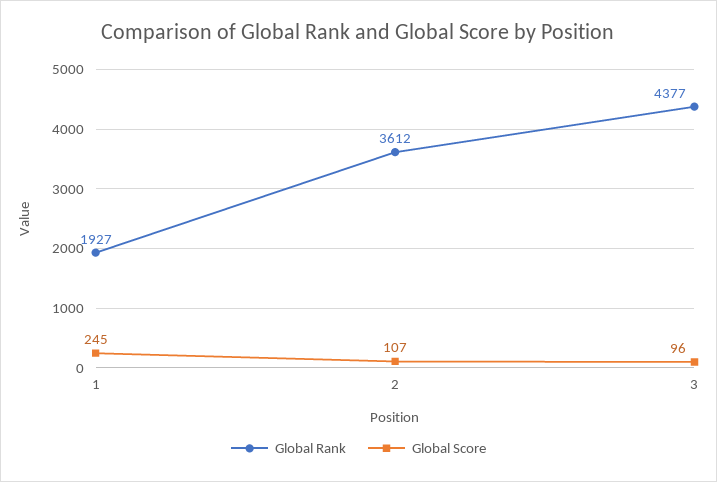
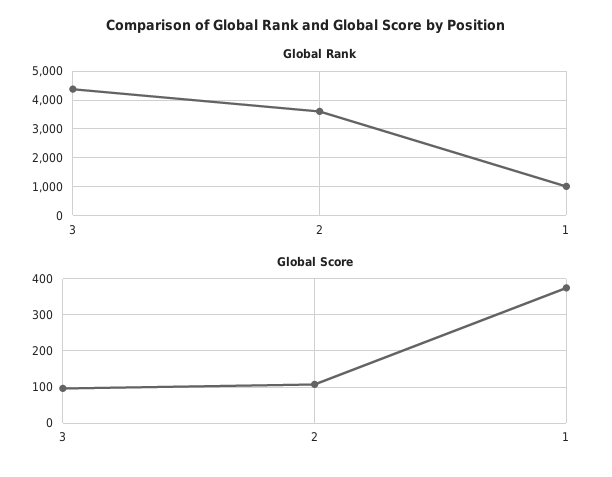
  {
    "Global Rank": {
-     "1": 1927,
+     "1": 1000,
      "2": 3612,
      "3": 4377
    },
    "Global Score": {
-     "1": 245,
+     "1": 380,
      "2": 107,
      "3": 96
    }
  }

